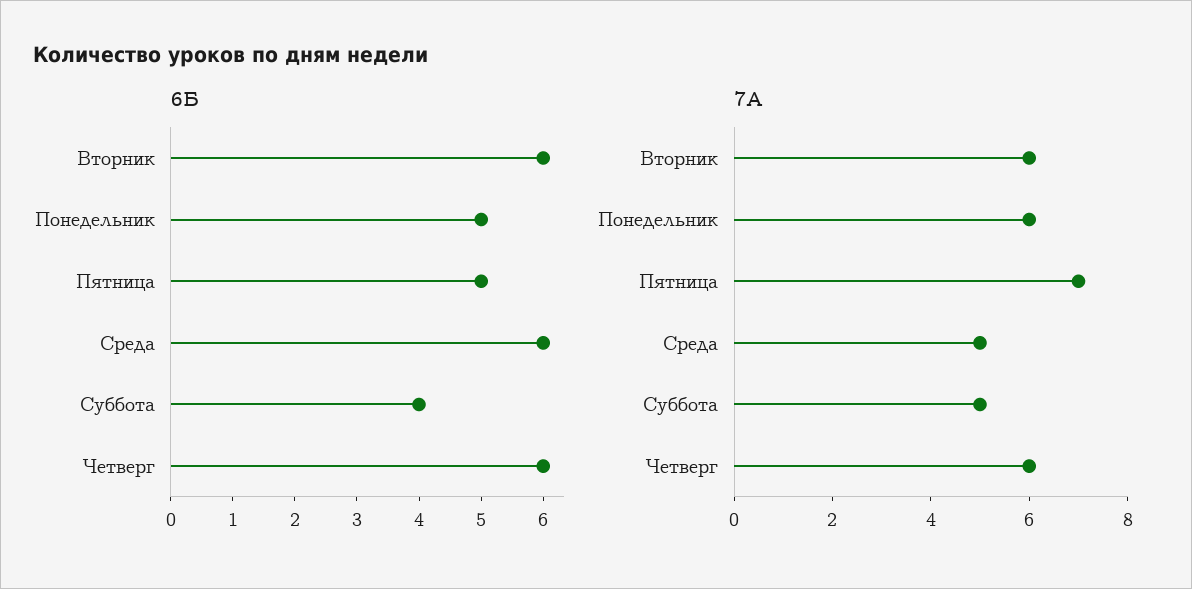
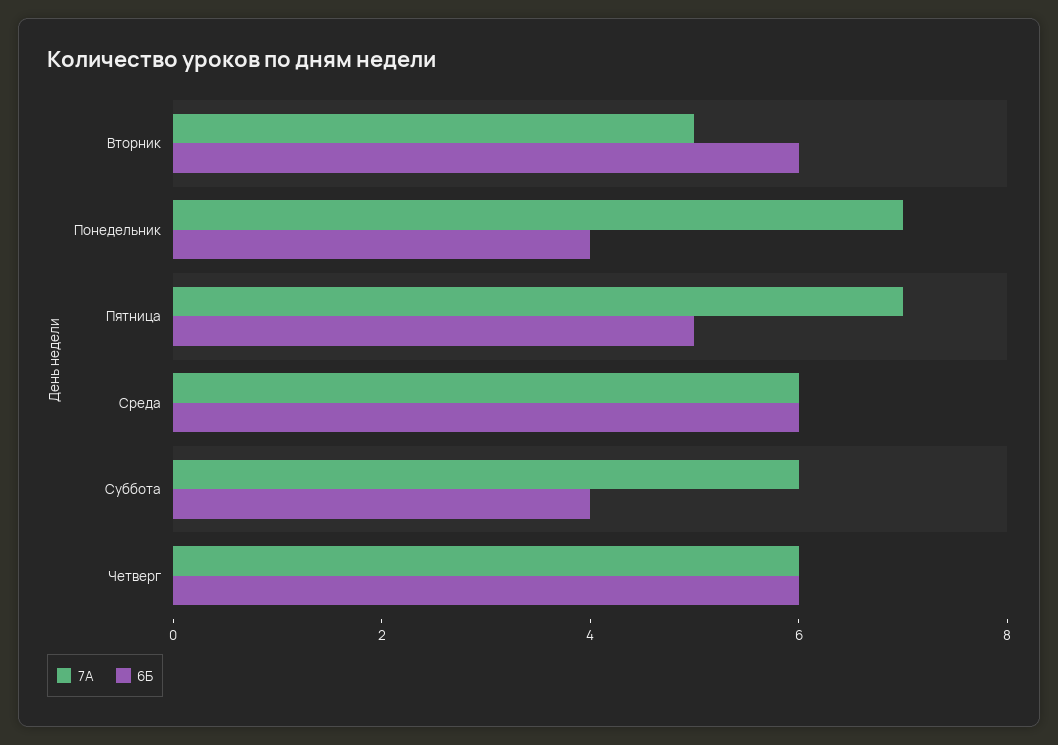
  {
    "6Б": {
      "Вторник": 6,
-     "Понедельник": 5,
+     "Понедельник": 4,
      "Пятница": 5,
      "Среда": 6,
      "Суббота": 4,
      "Четверг": 6
    },
    "7А": {
-     "Вторник": 6,
+     "Вторник": 5,
-     "Понедельник": 6,
+     "Понедельник": 7,
      "Пятница": 7,
-     "Среда": 5,
+     "Среда": 6,
-     "Суббота": 5,
+     "Суббота": 6,
      "Четверг": 6
    }
  }

